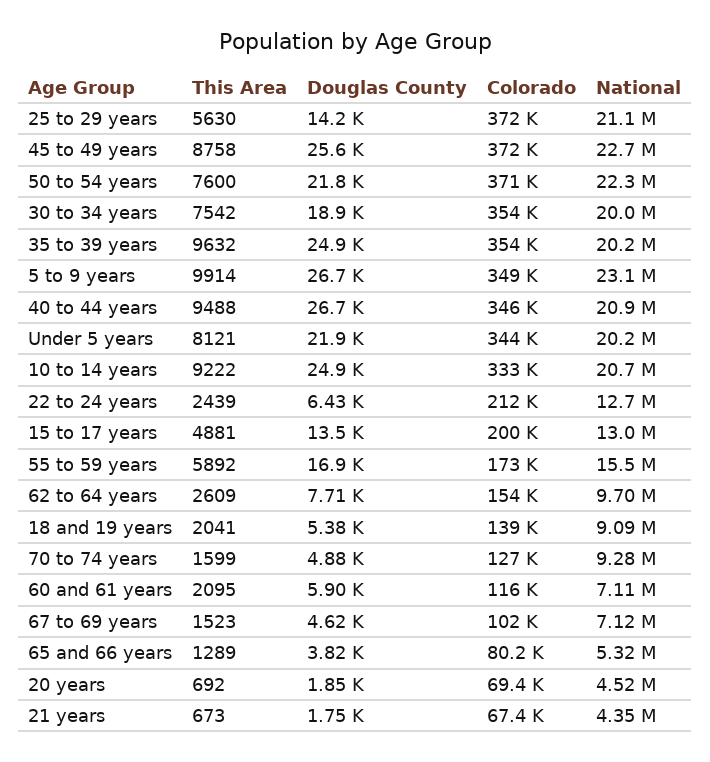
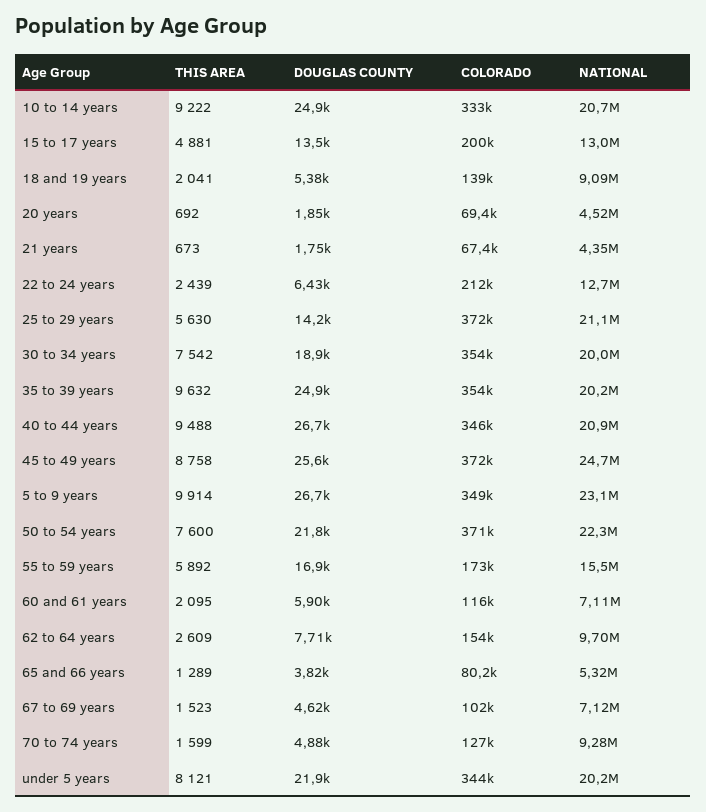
  {
    "This Area": {
      "25 to 29 years": 5630,
      "45 to 49 years": 8758,
      "50 to 54 years": 7600,
      "30 to 34 years": 7542,
      "35 to 39 years": 9632,
      "5 to 9 years": 9914,
      "40 to 44 years": 9488,
      "Under 5 years": 8121,
      "10 to 14 years": 9222,
      "22 to 24 years": 2439,
      "15 to 17 years": 4881,
      "55 to 59 years": 5892,
      "62 to 64 years": 2609,
      "18 and 19 years": 2041,
      "70 to 74 years": 1599,
      "60 and 61 years": 2095,
      "67 to 69 years": 1523,
      "65 and 66 years": 1289,
      "20 years": 692,
      "21 years": 673
    },
    "Douglas County": {
      "25 to 29 years": 14200,
      "45 to 49 years": 25600,
      "50 to 54 years": 21800,
      "30 to 34 years": 18900,
      "35 to 39 years": 24900,
      "5 to 9 years": 26700,
      "40 to 44 years": 26700,
      "Under 5 years": 21900,
      "10 to 14 years": 24900,
      "22 to 24 years": 6430,
      "15 to 17 years": 13500,
      "55 to 59 years": 16900,
      "62 to 64 years": 7710,
      "18 and 19 years": 5380,
      "70 to 74 years": 4880,
      "60 and 61 years": 5900,
      "67 to 69 years": 4620,
      "65 and 66 years": 3820,
      "20 years": 1850,
      "21 years": 1750
    },
    "Colorado": {
      "25 to 29 years": 372000,
      "45 to 49 years": 372000,
      "50 to 54 years": 371000,
      "30 to 34 years": 354000,
      "35 to 39 years": 354000,
      "5 to 9 years": 349000,
      "40 to 44 years": 346000,
      "Under 5 years": 344000,
      "10 to 14 years": 333000,
      "22 to 24 years": 212000,
      "15 to 17 years": 200000,
      "55 to 59 years": 173000,
      "62 to 64 years": 154000,
      "18 and 19 years": 139000,
      "70 to 74 years": 127000,
      "60 and 61 years": 116000,
      "67 to 69 years": 102000,
      "65 and 66 years": 80200,
      "20 years": 69400,
      "21 years": 67400
    },
    "National": {
      "25 to 29 years": 21100000,
-     "45 to 49 years": 22700000,
+     "45 to 49 years": 24700000,
      "50 to 54 years": 22300000,
      "30 to 34 years": 20000000,
      "35 to 39 years": 20200000,
      "5 to 9 years": 23100000,
      "40 to 44 years": 20900000,
      "Under 5 years": 20200000,
      "10 to 14 years": 20700000,
      "22 to 24 years": 12700000,
      "15 to 17 years": 13000000,
      "55 to 59 years": 15500000,
      "62 to 64 years": 9700000,
      "18 and 19 years": 9090000,
      "70 to 74 years": 9280000,
      "60 and 61 years": 7110000,
      "67 to 69 years": 7120000,
      "65 and 66 years": 5320000,
      "20 years": 4520000,
      "21 years": 4350000
    }
  }

